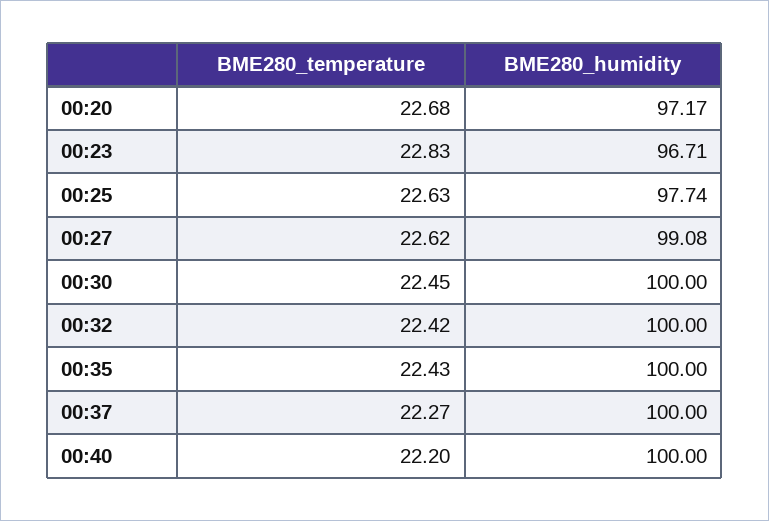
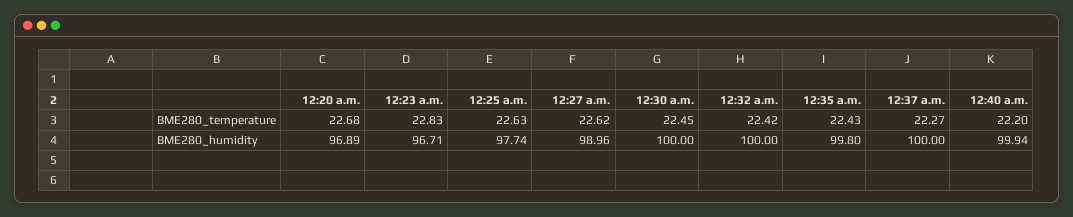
  {
    "BME280_temperature": {
      "00:20": 22.68,
      "00:23": 22.83,
      "00:25": 22.63,
      "00:27": 22.62,
      "00:30": 22.45,
      "00:32": 22.42,
      "00:35": 22.43,
      "00:37": 22.27,
      "00:40": 22.2
    },
    "BME280_humidity": {
-     "00:20": 97.17,
+     "00:20": 96.89,
      "00:23": 96.71,
      "00:25": 97.74,
-     "00:27": 99.08,
+     "00:27": 98.96,
      "00:30": 100,
      "00:32": 100,
-     "00:35": 100,
+     "00:35": 99.8,
      "00:37": 100,
-     "00:40": 100
+     "00:40": 99.94
    }
  }

